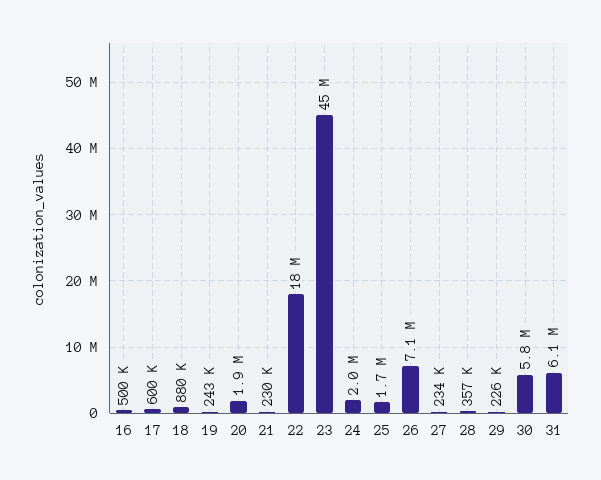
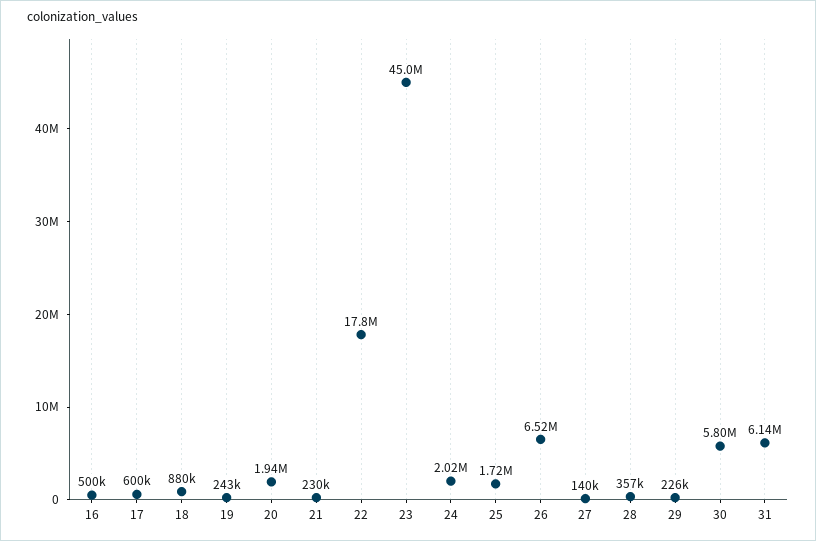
  {
    "16": 500000,
    "17": 600000,
    "18": 880000,
    "19": 243000,
    "20": 1940000,
    "21": 230000,
    "22": 17800000,
    "23": 45000000,
    "24": 2020000,
    "25": 1720000,
-   "26": 7100000,
+   "26": 6520000,
-   "27": 234000,
+   "27": 140000,
    "28": 357000,
    "29": 226000,
    "30": 5800000,
    "31": 6140000
  }

